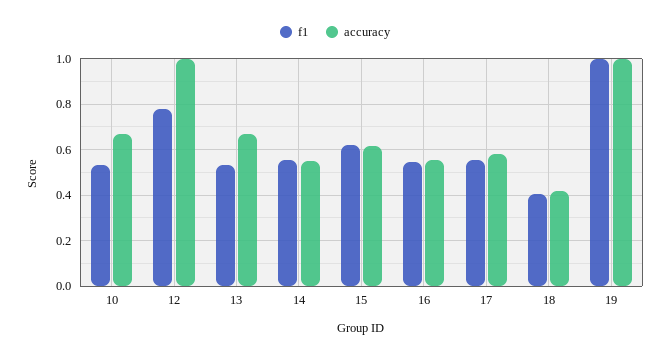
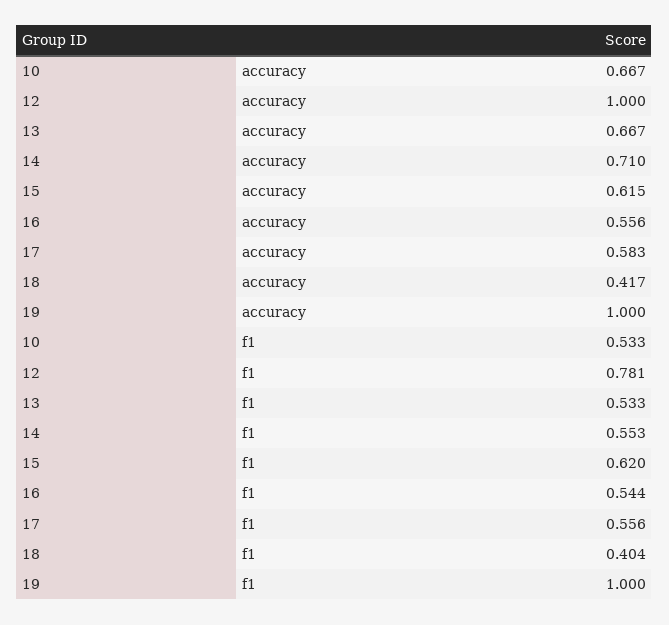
  {
    "f1": {
      "10": 0.533,
      "12": 0.781,
      "13": 0.533,
      "14": 0.553,
      "15": 0.62,
      "16": 0.544,
      "17": 0.556,
      "18": 0.404,
      "19": 1
    },
    "accuracy": {
      "10": 0.667,
      "12": 1,
      "13": 0.667,
-     "14": 0.55,
+     "14": 0.71,
      "15": 0.615,
      "16": 0.556,
      "17": 0.583,
      "18": 0.417,
      "19": 1
    }
  }

